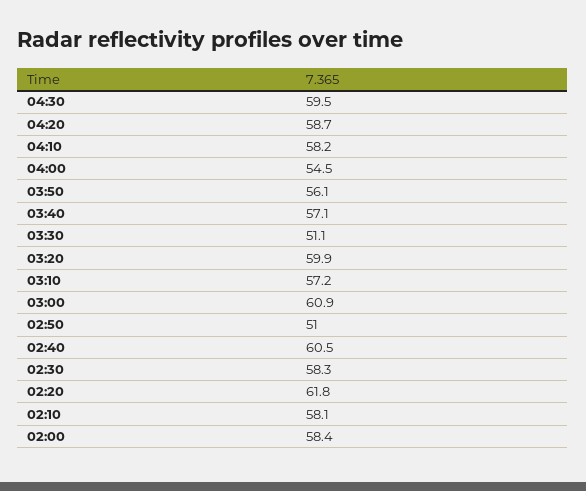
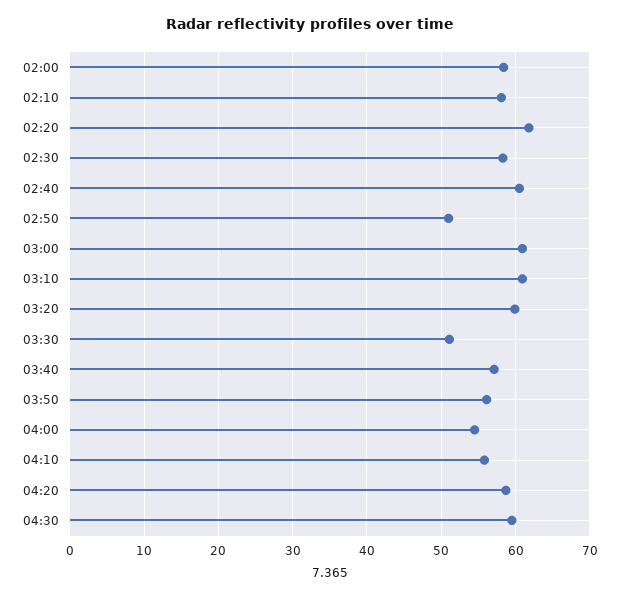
  {
    "04:30": 59.5,
    "04:20": 58.7,
-   "04:10": 58.2,
+   "04:10": 56,
    "04:00": 54.5,
    "03:50": 56.1,
    "03:40": 57.1,
    "03:30": 51.1,
    "03:20": 59.9,
-   "03:10": 57.2,
+   "03:10": 61,
    "03:00": 60.9,
    "02:50": 51,
    "02:40": 60.5,
    "02:30": 58.3,
    "02:20": 61.8,
    "02:10": 58.1,
    "02:00": 58.4
  }

